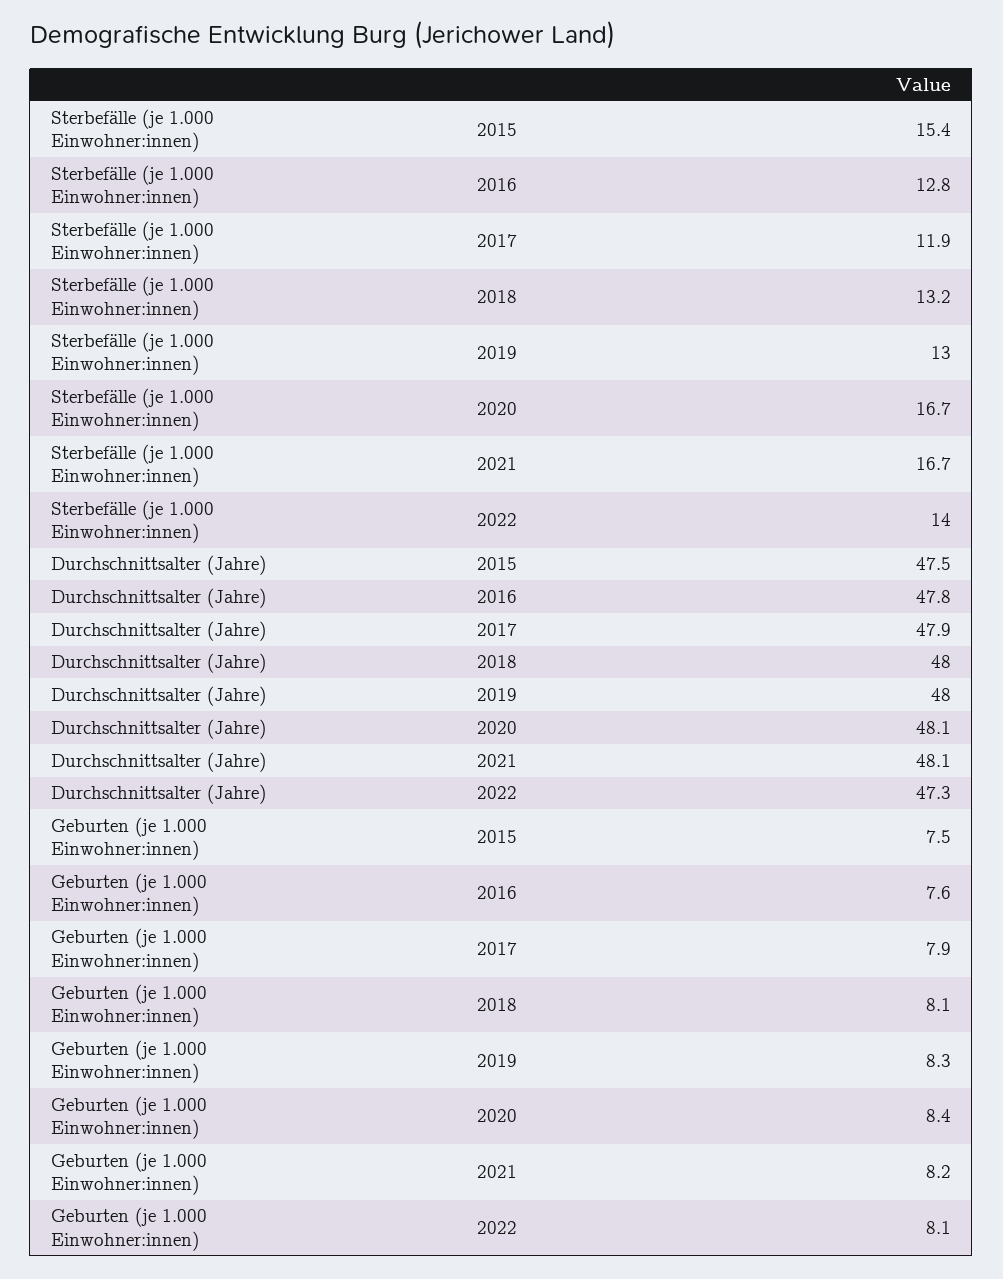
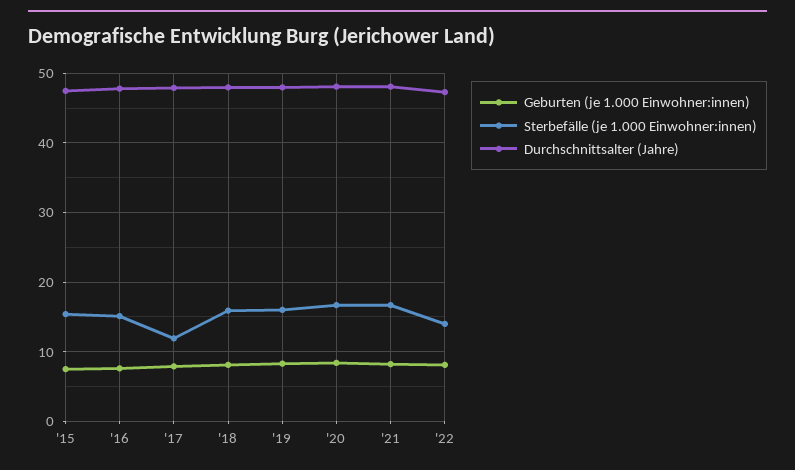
  {
    "Sterbefälle (je 1.000 Einwohner:innen)": {
      "2015": 15.4,
-     "2016": 12.8,
+     "2016": 15,
      "2017": 11.9,
-     "2018": 13.2,
+     "2018": 16,
-     "2019": 13,
+     "2019": 16,
      "2020": 16.7,
      "2021": 16.7,
      "2022": 14
    },
    "Durchschnittsalter (Jahre)": {
      "2015": 47.5,
      "2016": 47.8,
      "2017": 47.9,
      "2018": 48,
      "2019": 48,
      "2020": 48.1,
      "2021": 48.1,
      "2022": 47.3
    },
    "Geburten (je 1.000 Einwohner:innen)": {
      "2015": 7.5,
      "2016": 7.6,
      "2017": 7.9,
      "2018": 8.1,
      "2019": 8.3,
      "2020": 8.4,
      "2021": 8.2,
      "2022": 8.1
    }
  }

